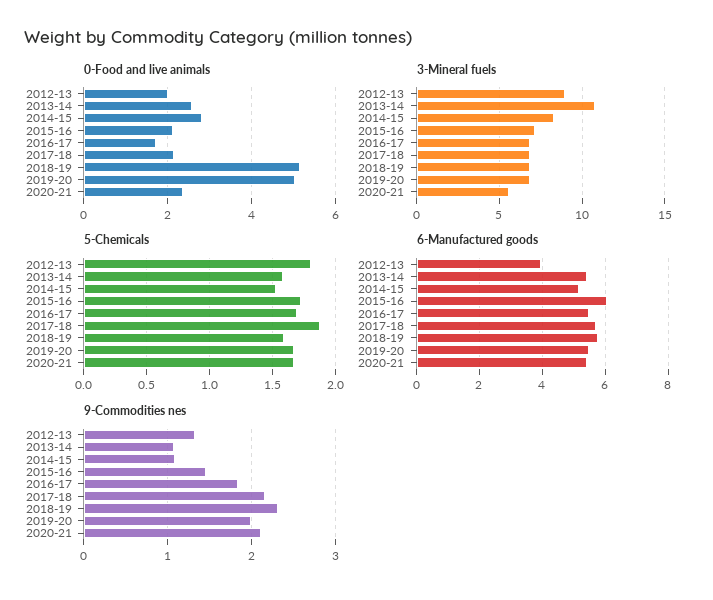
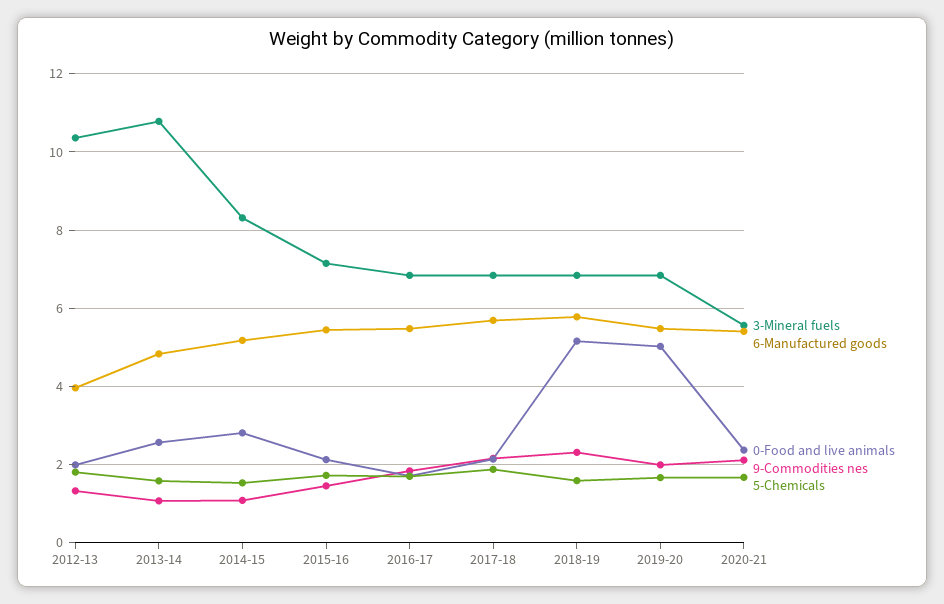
  {
    "0-Food and live animals": {
      "2012-13": 2,
      "2013-14": 2.6,
      "2014-15": 2.8,
      "2015-16": 2.2,
      "2016-17": 1.8,
      "2017-18": 2.2,
      "2018-19": 5.2,
      "2019-20": 5,
      "2020-21": 2.4
    },
    "3-Mineral fuels": {
-     "2012-13": 9,
+     "2012-13": 10.4,
      "2013-14": 10.8,
      "2014-15": 8.4,
      "2015-16": 7.2,
      "2016-17": 6.8,
      "2017-18": 6.8,
      "2018-19": 6.8,
      "2019-20": 6.8,
      "2020-21": 5.6
    },
    "5-Chemicals": {
      "2012-13": 1.8,
      "2013-14": 1.6,
      "2014-15": 1.55,
      "2015-16": 1.7,
      "2016-17": 1.7,
      "2017-18": 1.85,
      "2018-19": 1.6,
      "2019-20": 1.65,
      "2020-21": 1.65
    },
    "6-Manufactured goods": {
      "2012-13": 4,
-     "2013-14": 5.4,
+     "2013-14": 4.8,
      "2014-15": 5.2,
-     "2015-16": 6,
+     "2015-16": 5.4,
      "2016-17": 5.4,
      "2017-18": 5.6,
      "2018-19": 5.8,
      "2019-20": 5.4,
      "2020-21": 5.4
    },
    "9-Commodities nes": {
      "2012-13": 1.3,
      "2013-14": 1.1,
      "2014-15": 1.1,
      "2015-16": 1.5,
      "2016-17": 1.8,
      "2017-18": 2.2,
      "2018-19": 2.3,
      "2019-20": 2,
      "2020-21": 2.1
    }
  }

